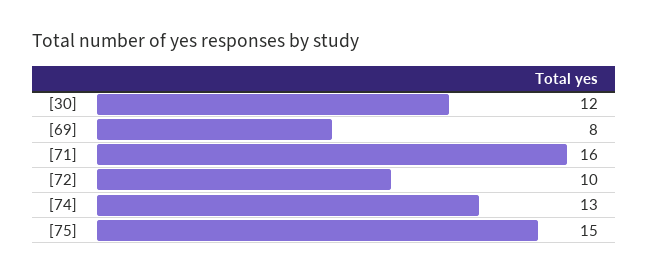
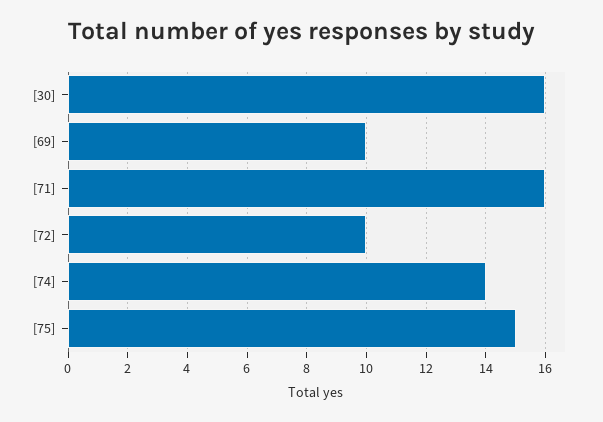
  {
-   "[30]": 12,
+   "[30]": 16,
-   "[69]": 8,
+   "[69]": 10,
    "[71]": 16,
    "[72]": 10,
-   "[74]": 13,
+   "[74]": 14,
    "[75]": 15
  }

